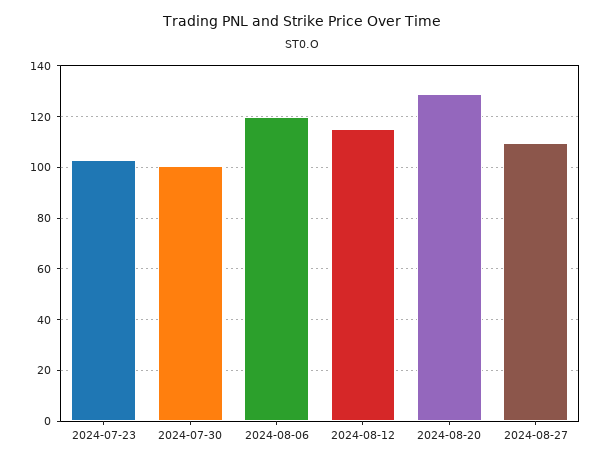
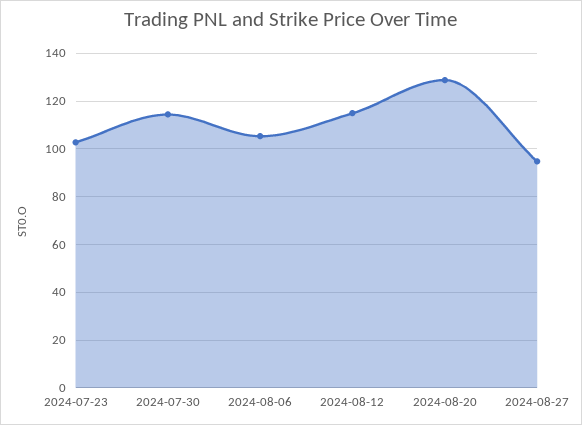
  {
    "2024-07-23": 102.5,
-   "2024-07-30": 100,
+   "2024-07-30": 115,
-   "2024-08-06": 120,
+   "2024-08-06": 105,
    "2024-08-12": 115,
    "2024-08-20": 130,
-   "2024-08-27": 110
+   "2024-08-27": 95
  }

